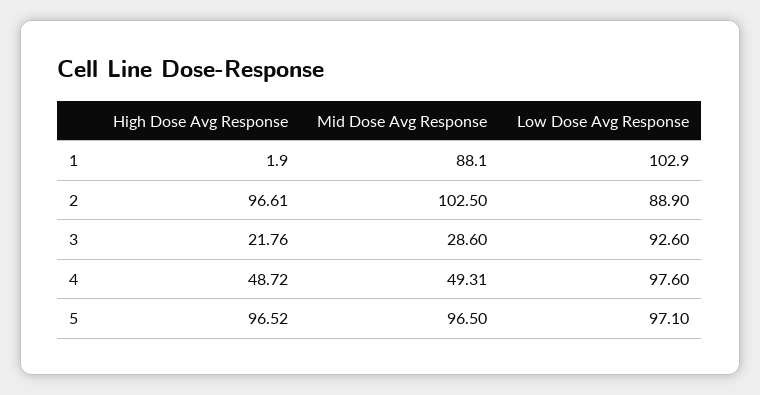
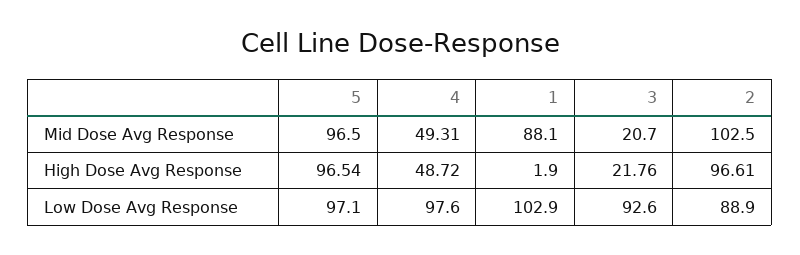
  {
    "High Dose Avg Response": {
      "1": 1.9,
      "2": 96.61,
      "3": 21.76,
      "4": 48.72,
-     "5": 96.52
+     "5": 96.54
    },
    "Mid Dose Avg Response": {
      "1": 88.1,
      "2": 102.5,
-     "3": 28.6,
+     "3": 20.7,
      "4": 49.31,
      "5": 96.5
    },
    "Low Dose Avg Response": {
      "1": 102.9,
      "2": 88.9,
      "3": 92.6,
      "4": 97.6,
      "5": 97.1
    }
  }

